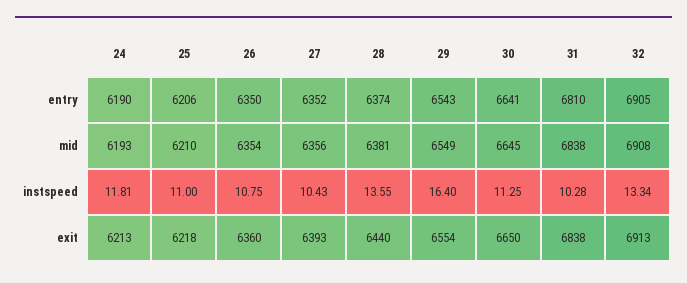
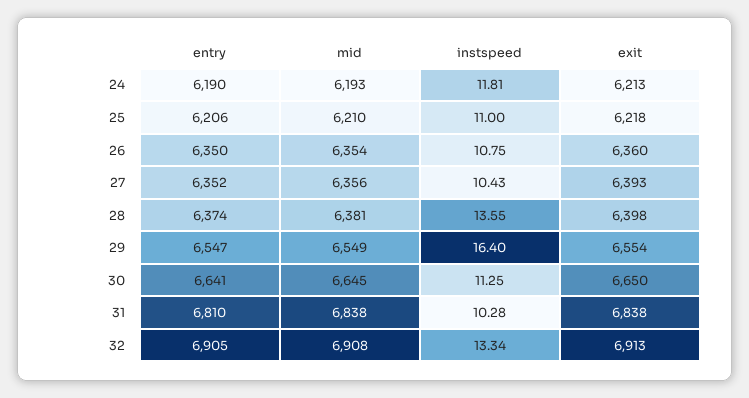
  {
    "24": {
      "entry": 6190,
      "mid": 6193,
      "instspeed": 11.81,
      "exit": 6213
    },
    "25": {
      "entry": 6206,
      "mid": 6210,
      "instspeed": 11,
      "exit": 6218
    },
    "26": {
      "entry": 6350,
      "mid": 6354,
      "instspeed": 10.75,
      "exit": 6360
    },
    "27": {
      "entry": 6352,
      "mid": 6356,
      "instspeed": 10.43,
      "exit": 6393
    },
    "28": {
      "entry": 6374,
      "mid": 6381,
      "instspeed": 13.55,
-     "exit": 6440
+     "exit": 6398
    },
    "29": {
-     "entry": 6543,
+     "entry": 6547,
      "mid": 6549,
      "instspeed": 16.4,
      "exit": 6554
    },
    "30": {
      "entry": 6641,
      "mid": 6645,
      "instspeed": 11.25,
      "exit": 6650
    },
    "31": {
      "entry": 6810,
      "mid": 6838,
      "instspeed": 10.28,
      "exit": 6838
    },
    "32": {
      "entry": 6905,
      "mid": 6908,
      "instspeed": 13.34,
      "exit": 6913
    }
  }

